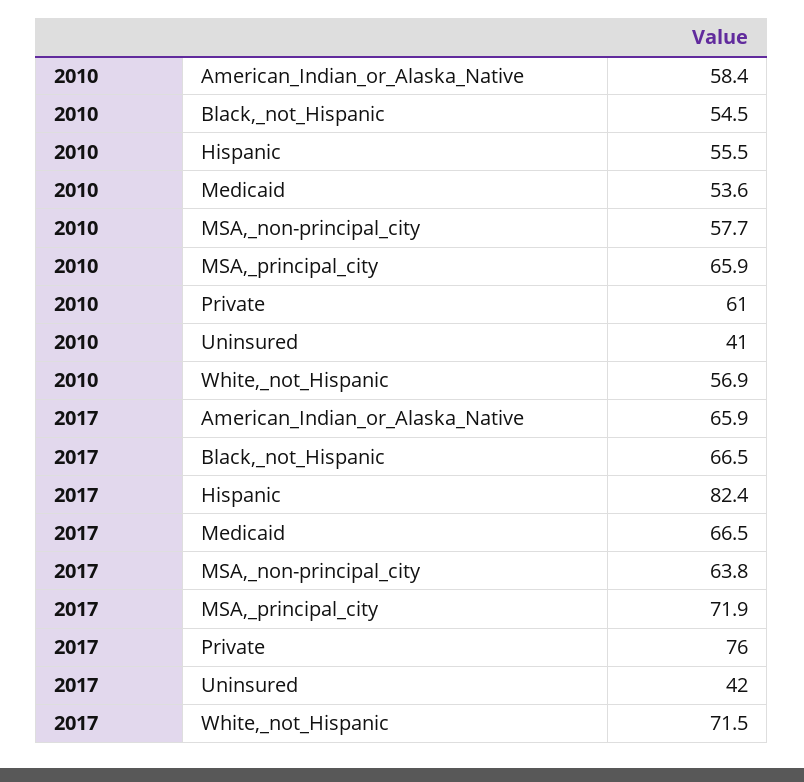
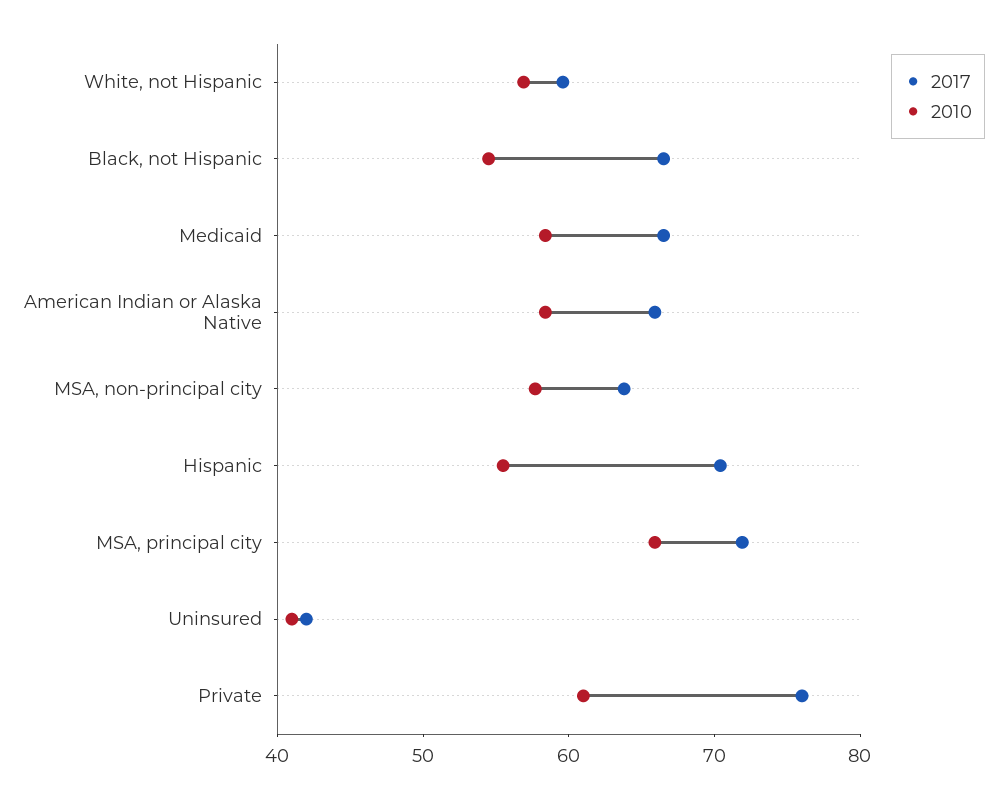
  {
    "2010": {
      "American_Indian_or_Alaska_Native": 58.4,
      "Black,_not_Hispanic": 54.5,
      "Hispanic": 55.5,
-     "Medicaid": 53.6,
+     "Medicaid": 58,
      "MSA,_non-principal_city": 57.7,
      "MSA,_principal_city": 65.9,
      "Private": 61,
      "Uninsured": 41,
      "White,_not_Hispanic": 56.9
    },
    "2017": {
      "American_Indian_or_Alaska_Native": 65.9,
      "Black,_not_Hispanic": 66.5,
-     "Hispanic": 82.4,
+     "Hispanic": 70,
      "Medicaid": 66.5,
      "MSA,_non-principal_city": 63.8,
      "MSA,_principal_city": 71.9,
      "Private": 76,
      "Uninsured": 42,
-     "White,_not_Hispanic": 71.5
+     "White,_not_Hispanic": 60
    }
  }

